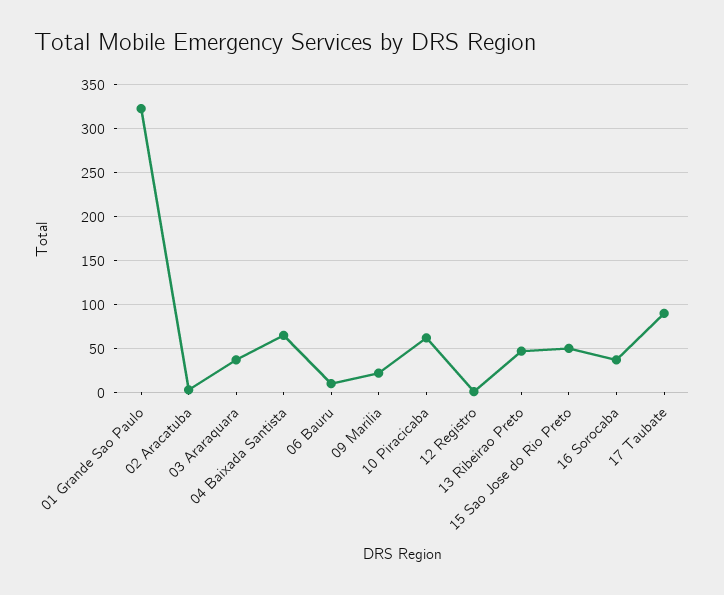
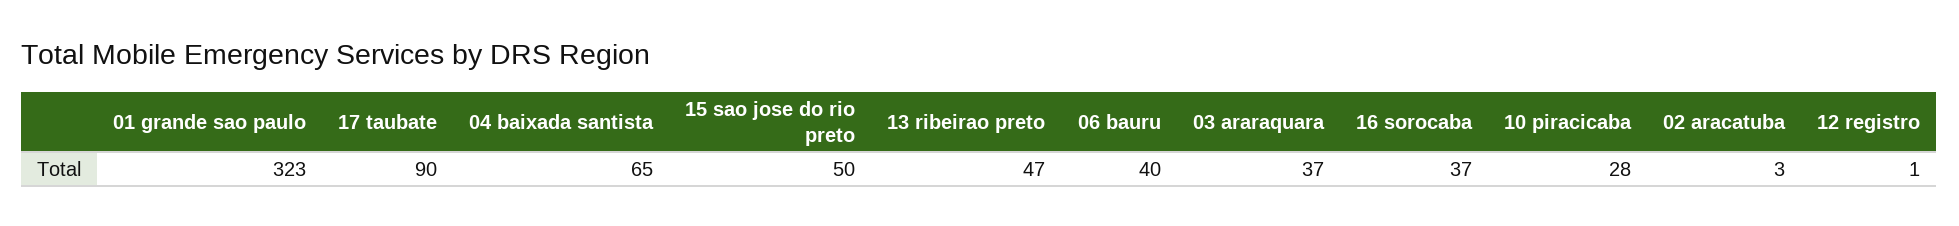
  {
    "01 Grande Sao Paulo": 323,
    "02 Aracatuba": 3,
    "03 Araraquara": 37,
    "04 Baixada Santista": 65,
-   "06 Bauru": 10,
+   "06 Bauru": 40,
-   "09 Marilia": 20,
-   "10 Piracicaba": 60,
+   "10 Piracicaba": 28,
    "12 Registro": 1,
    "13 Ribeirao Preto": 47,
    "15 Sao Jose do Rio Preto": 50,
    "16 Sorocaba": 37,
    "17 Taubate": 90
  }

